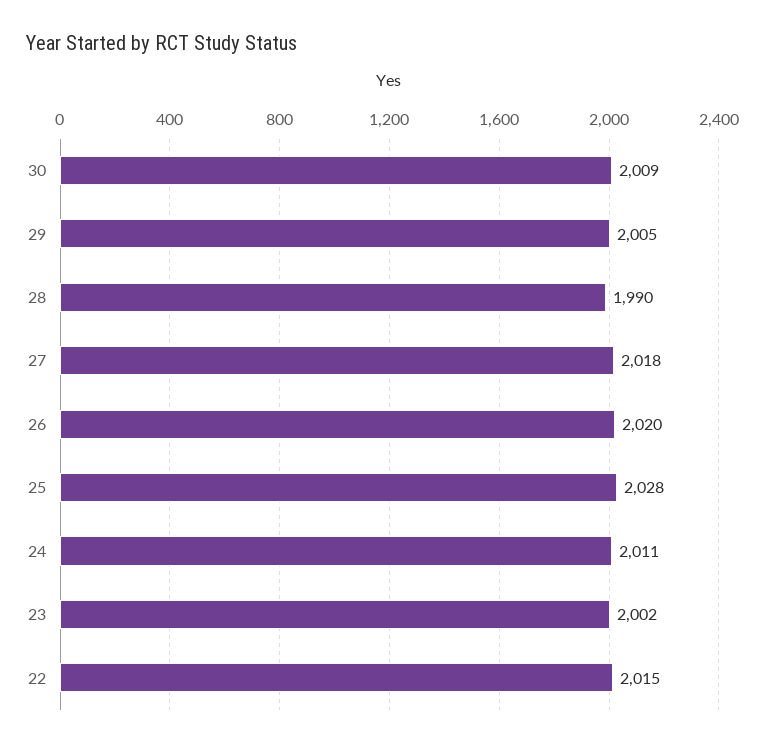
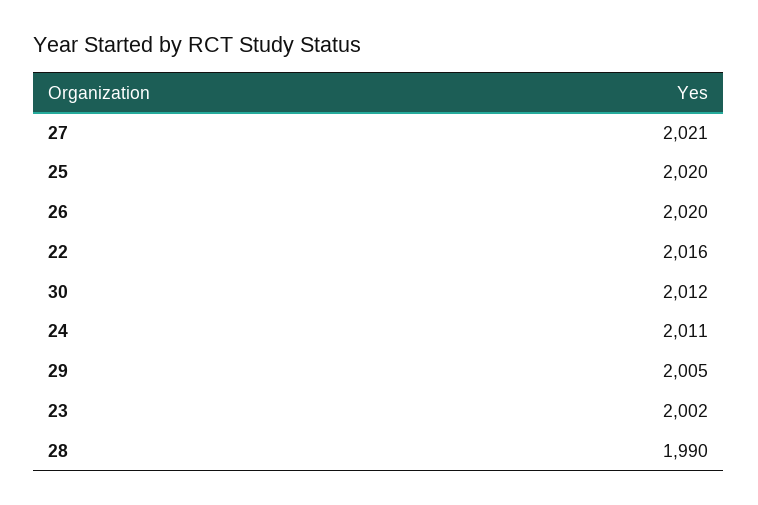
  {
-   "30": 2009,
+   "30": 2012,
    "29": 2005,
    "28": 1990,
-   "27": 2018,
+   "27": 2021,
    "26": 2020,
-   "25": 2028,
+   "25": 2020,
    "24": 2011,
    "23": 2002,
-   "22": 2015
+   "22": 2016
  }

